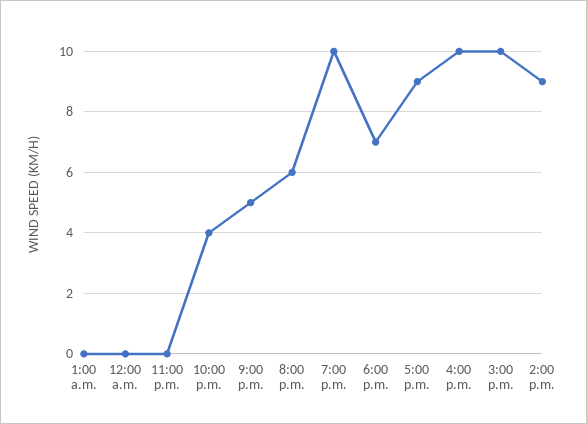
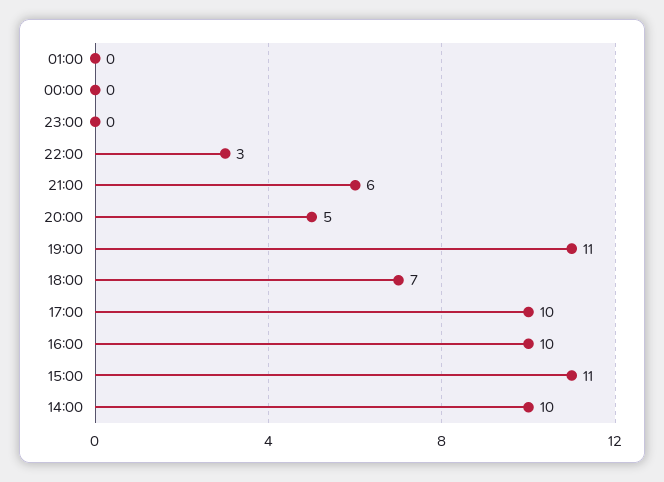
  {
    "1:00 a.m.": 0,
    "12:00 a.m.": 0,
    "11:00 p.m.": 0,
-   "10:00 p.m.": 4,
+   "10:00 p.m.": 3,
-   "9:00 p.m.": 5,
+   "9:00 p.m.": 6,
-   "8:00 p.m.": 6,
+   "8:00 p.m.": 5,
-   "7:00 p.m.": 10,
+   "7:00 p.m.": 11,
    "6:00 p.m.": 7,
-   "5:00 p.m.": 9,
+   "5:00 p.m.": 10,
    "4:00 p.m.": 10,
-   "3:00 p.m.": 10,
+   "3:00 p.m.": 11,
-   "2:00 p.m.": 9
+   "2:00 p.m.": 10
  }

